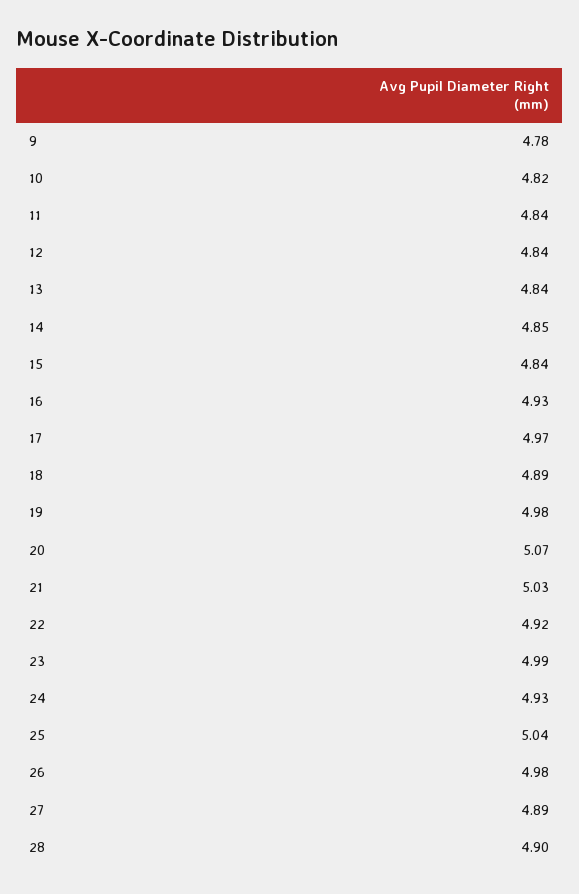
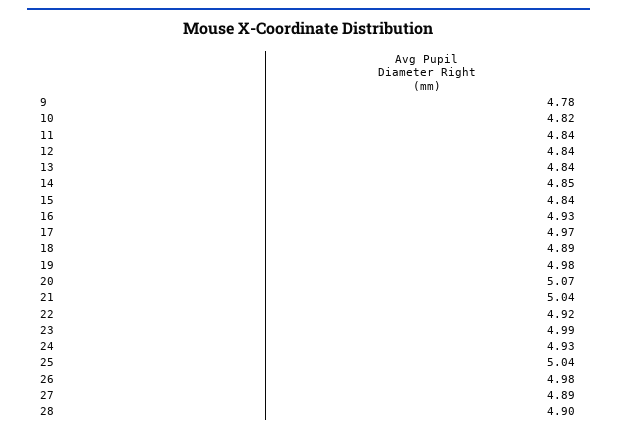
  {
    "9": 4.78,
    "10": 4.82,
    "11": 4.84,
    "12": 4.84,
    "13": 4.84,
    "14": 4.85,
    "15": 4.84,
    "16": 4.93,
    "17": 4.97,
    "18": 4.89,
    "19": 4.98,
    "20": 5.07,
-   "21": 5.03,
+   "21": 5.04,
    "22": 4.92,
    "23": 4.99,
    "24": 4.93,
    "25": 5.04,
    "26": 4.98,
    "27": 4.89,
    "28": 4.9
  }

